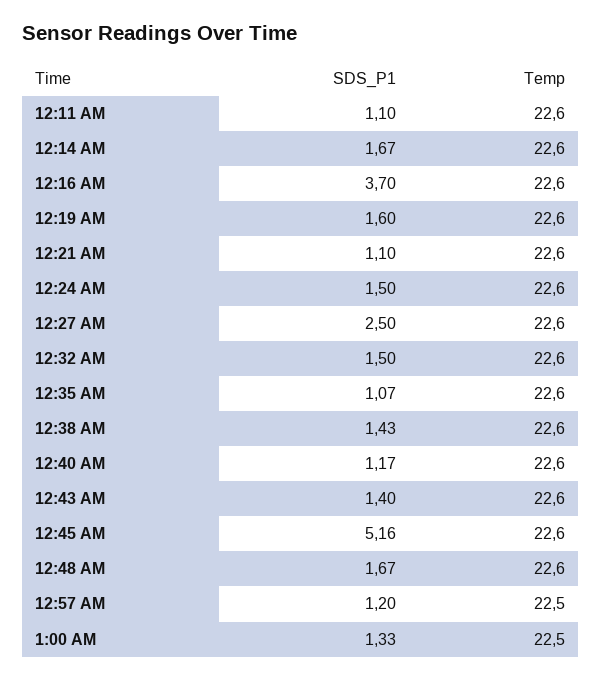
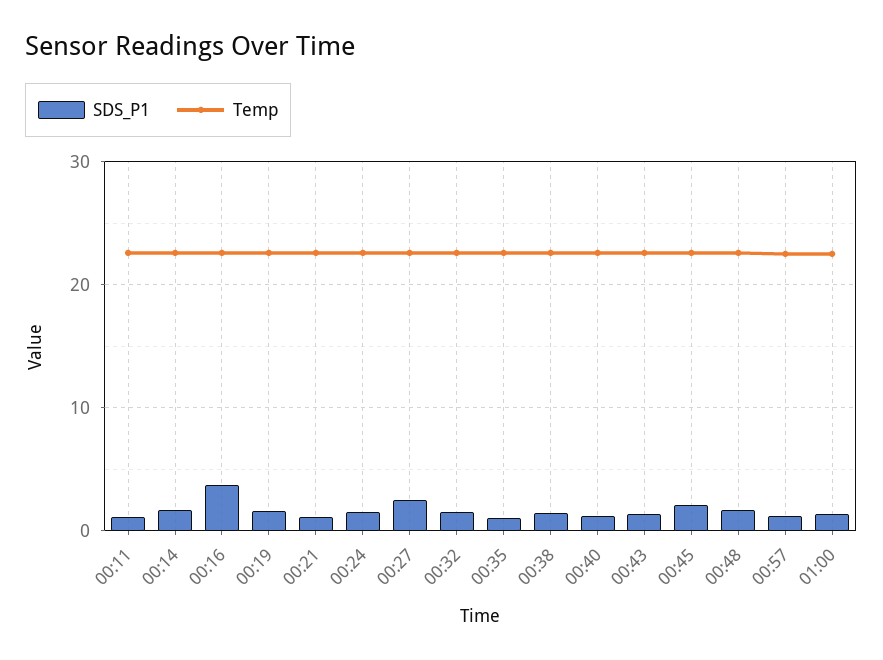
  {
    "SDS_P1": {
      "12:11 AM": 1.1,
      "12:14 AM": 1.67,
      "12:16 AM": 3.7,
      "12:19 AM": 1.6,
      "12:21 AM": 1.1,
      "12:24 AM": 1.5,
      "12:27 AM": 2.5,
      "12:32 AM": 1.5,
      "12:35 AM": 1.07,
      "12:38 AM": 1.43,
      "12:40 AM": 1.17,
      "12:43 AM": 1.4,
-     "12:45 AM": 5.16,
+     "12:45 AM": 2,
      "12:48 AM": 1.67,
      "12:57 AM": 1.2,
      "1:00 AM": 1.33
    },
    "Temp": {
      "12:11 AM": 22.6,
      "12:14 AM": 22.6,
      "12:16 AM": 22.6,
      "12:19 AM": 22.6,
      "12:21 AM": 22.6,
      "12:24 AM": 22.6,
      "12:27 AM": 22.6,
      "12:32 AM": 22.6,
      "12:35 AM": 22.6,
      "12:38 AM": 22.6,
      "12:40 AM": 22.6,
      "12:43 AM": 22.6,
      "12:45 AM": 22.6,
      "12:48 AM": 22.6,
      "12:57 AM": 22.5,
      "1:00 AM": 22.5
    }
  }

